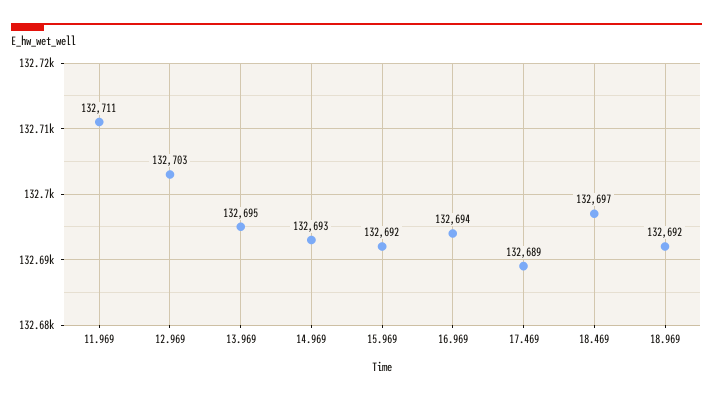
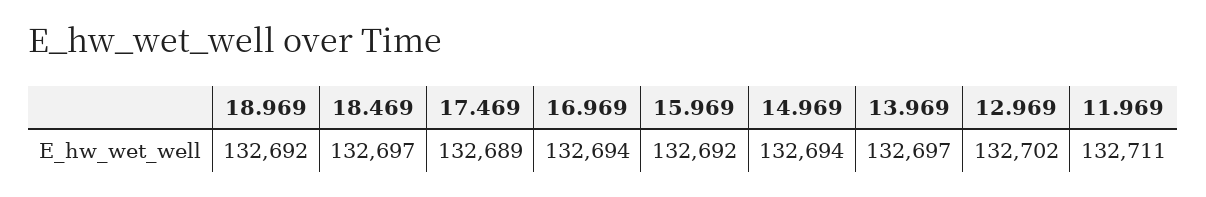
  {
    "11.969": 132711,
-   "12.969": 132703,
+   "12.969": 132702,
-   "13.969": 132695,
+   "13.969": 132697,
-   "14.969": 132693,
+   "14.969": 132694,
    "15.969": 132692,
    "16.969": 132694,
    "17.469": 132689,
    "18.469": 132697,
    "18.969": 132692
  }

